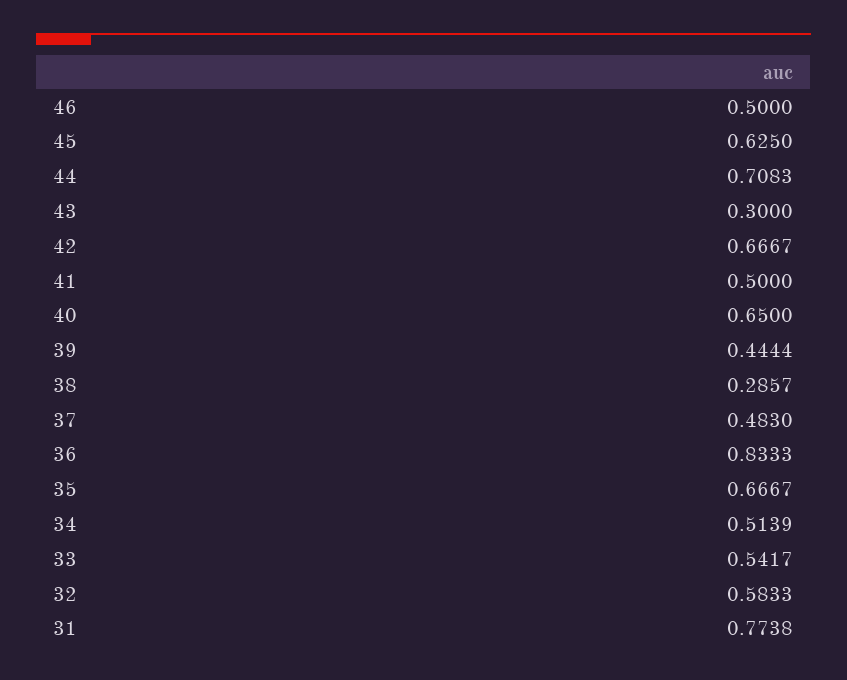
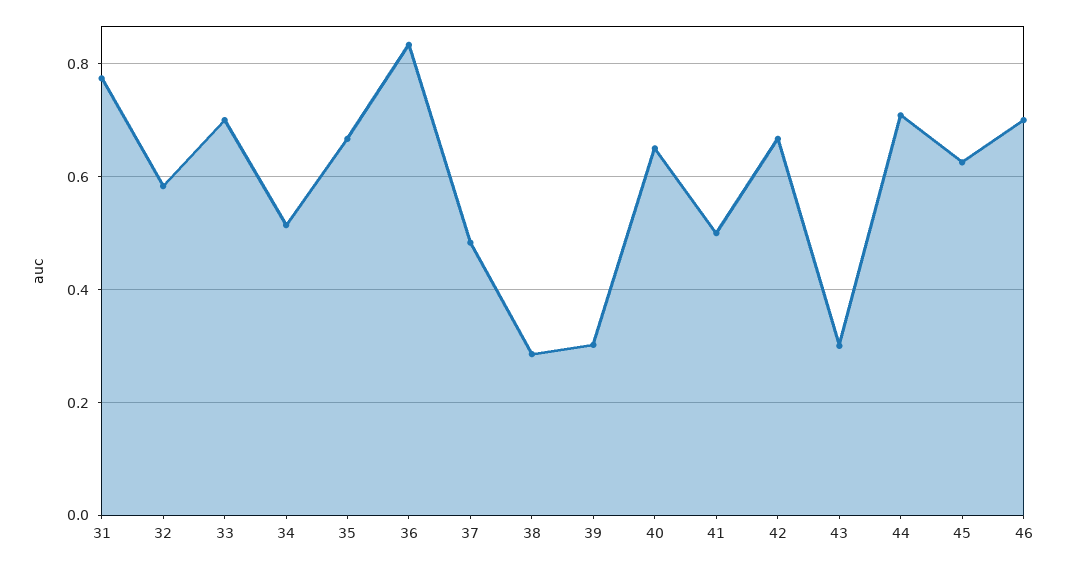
  {
-   "46": 0.5,
+   "46": 0.7,
    "45": 0.625,
    "44": 0.7083,
    "43": 0.3,
    "42": 0.6667,
    "41": 0.5,
    "40": 0.65,
-   "39": 0.4444,
+   "39": 0.3,
    "38": 0.2857,
    "37": 0.483,
    "36": 0.8333,
    "35": 0.6667,
    "34": 0.5139,
-   "33": 0.5417,
+   "33": 0.7,
    "32": 0.5833,
    "31": 0.7738
  }

